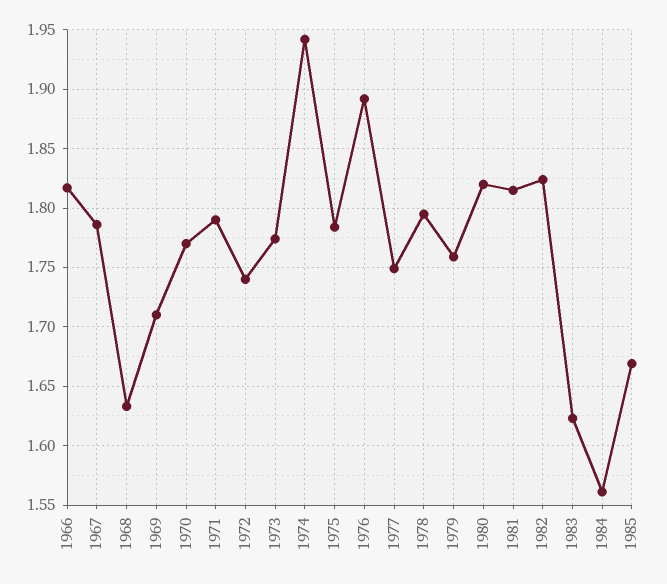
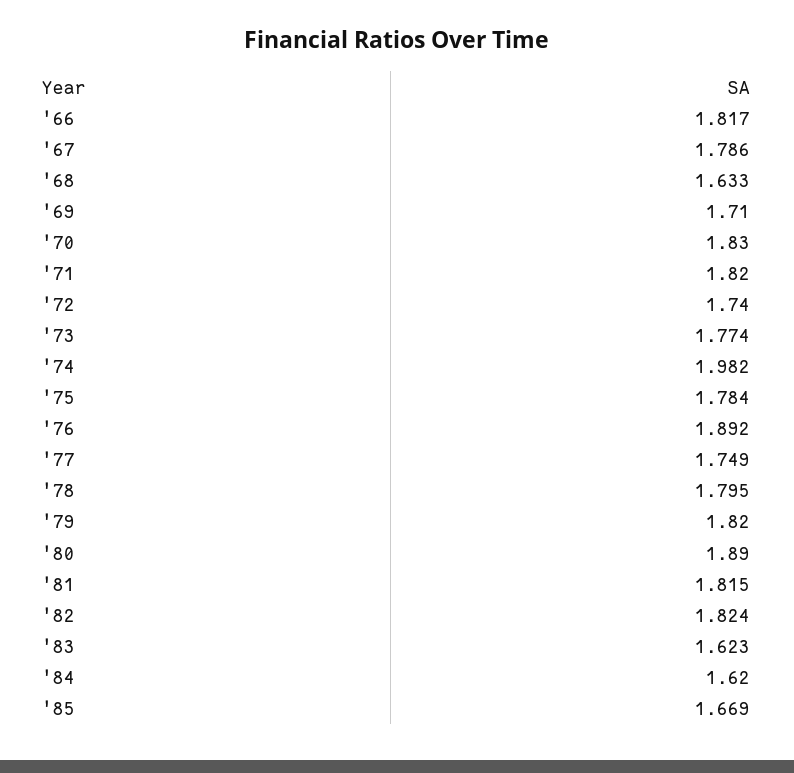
  {
    "1966": 1.817,
    "1967": 1.786,
    "1968": 1.633,
    "1969": 1.71,
-   "1970": 1.77,
+   "1970": 1.83,
-   "1971": 1.79,
+   "1971": 1.82,
    "1972": 1.74,
    "1973": 1.774,
-   "1974": 1.94,
+   "1974": 1.982,
    "1975": 1.784,
    "1976": 1.892,
    "1977": 1.749,
    "1978": 1.795,
-   "1979": 1.76,
+   "1979": 1.82,
-   "1980": 1.82,
+   "1980": 1.89,
    "1981": 1.815,
    "1982": 1.824,
    "1983": 1.623,
-   "1984": 1.56,
+   "1984": 1.62,
    "1985": 1.669
  }

